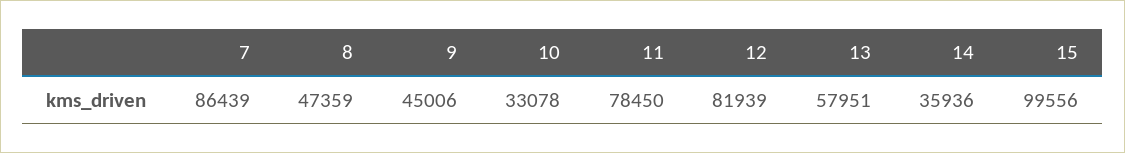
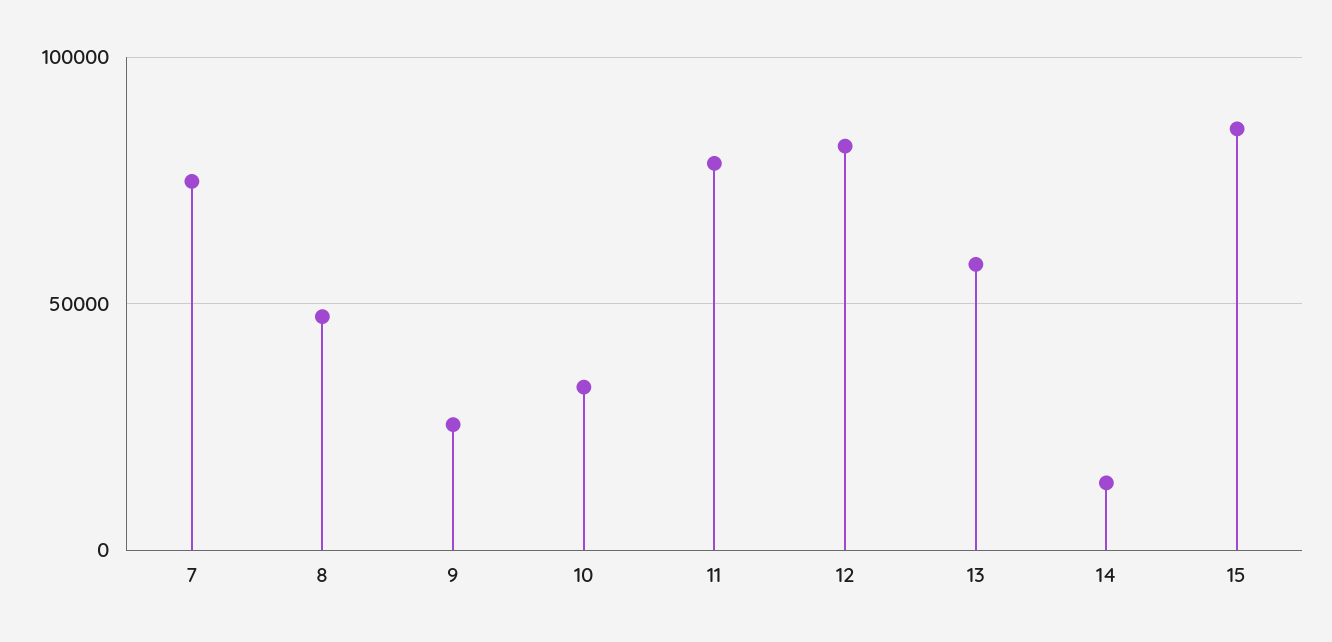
  {
-   "7": 86439,
+   "7": 75000,
    "8": 47359,
-   "9": 45006,
+   "9": 25000,
    "10": 33078,
    "11": 78450,
    "12": 81939,
    "13": 57951,
-   "14": 35936,
+   "14": 15000,
-   "15": 99556
+   "15": 85000
  }

